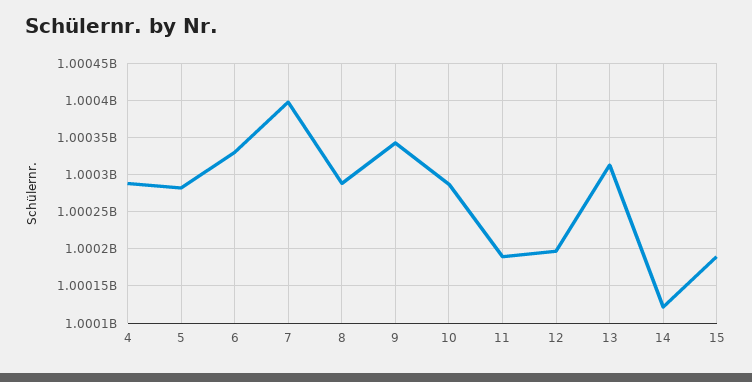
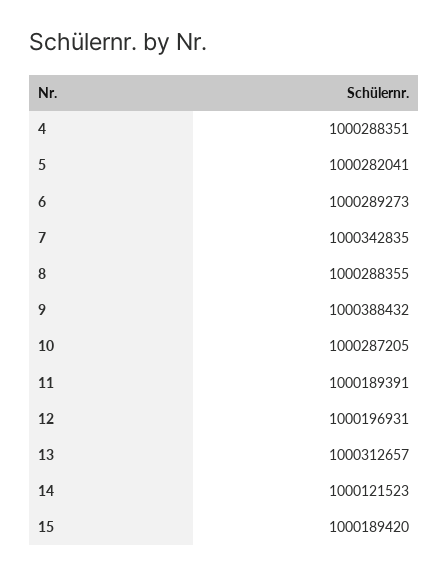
  {
    "4": 1000288351,
    "5": 1000282041,
-   "6": 1000330000,
+   "6": 1000289273,
-   "7": 1000400000,
+   "7": 1000342835,
    "8": 1000288355,
-   "9": 1000340000,
+   "9": 1000388432,
    "10": 1000287205,
    "11": 1000189391,
    "12": 1000196931,
    "13": 1000312657,
    "14": 1000121523,
    "15": 1000189420
  }

